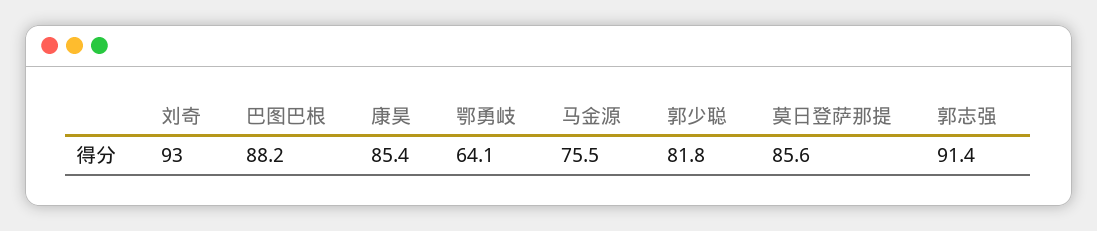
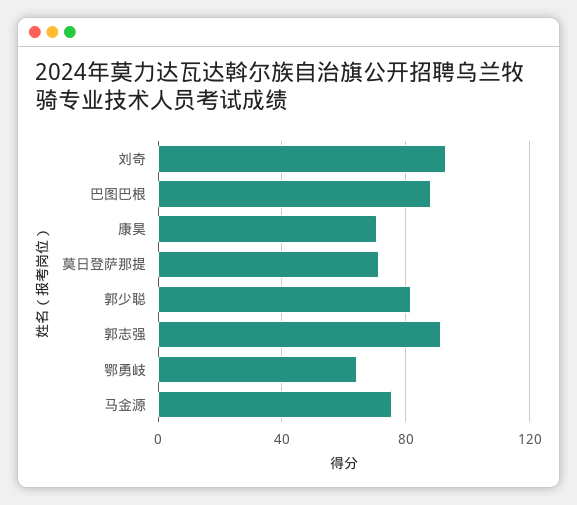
  {
    "刘奇": 93,
    "巴图巴根": 88.2,
-   "康昊": 85.4,
+   "康昊": 70,
    "鄂勇岐": 64.1,
    "马金源": 75.5,
    "郭少聪": 81.8,
-   "莫日登萨那提": 85.6,
+   "莫日登萨那提": 70,
    "郭志强": 91.4
  }

